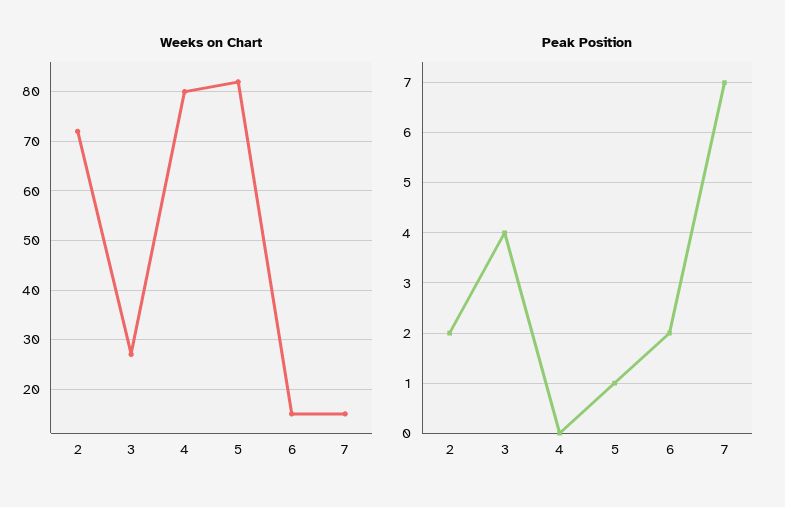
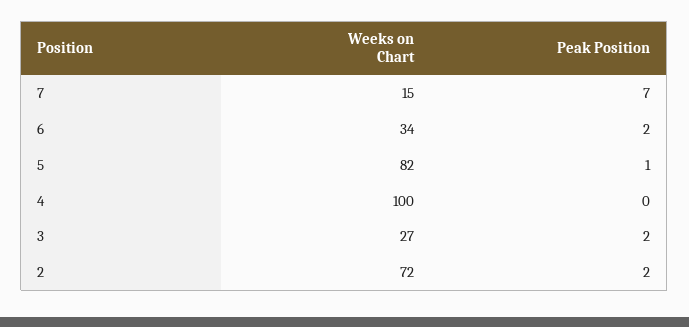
  {
    "Weeks on Chart": {
      "2": 72,
      "3": 27,
-     "4": 80,
+     "4": 100,
      "5": 82,
-     "6": 15,
+     "6": 34,
      "7": 15
    },
    "Peak Position": {
      "2": 2,
-     "3": 4,
+     "3": 2,
      "4": 0,
      "5": 1,
      "6": 2,
      "7": 7
    }
  }

